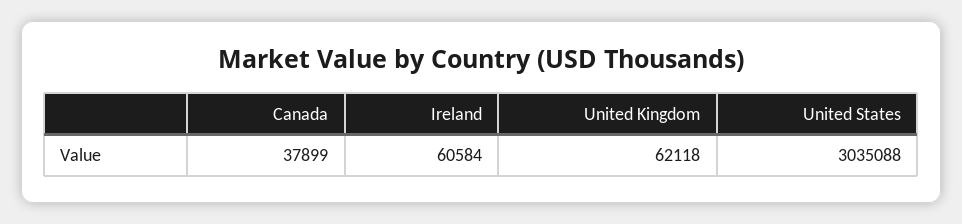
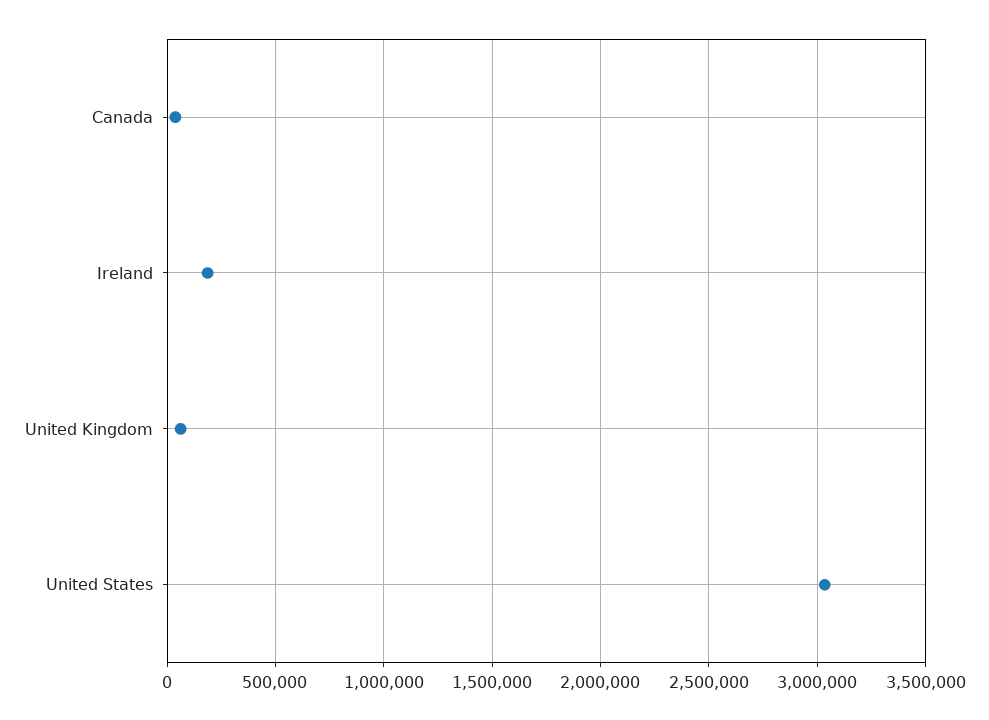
  {
    "Canada": 37899,
-   "Ireland": 60584,
+   "Ireland": 200000,
    "United Kingdom": 62118,
    "United States": 3035088
  }

